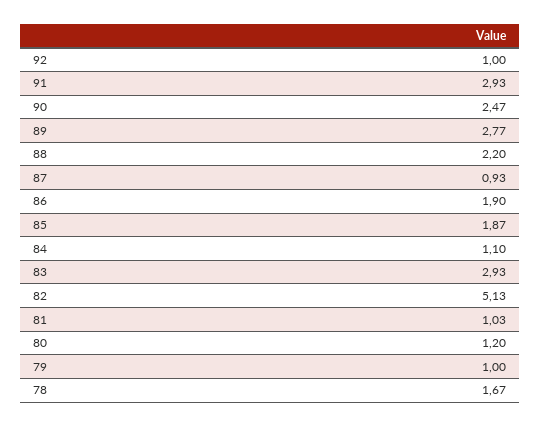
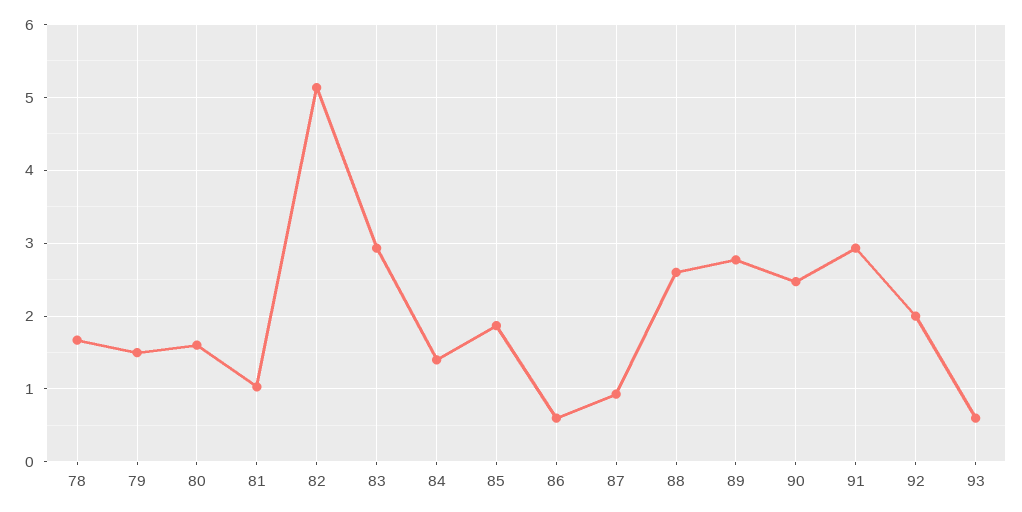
  {
-   "92": 1,
+   "92": 2,
    "91": 2.93,
    "90": 2.47,
    "89": 2.77,
-   "88": 2.2,
+   "88": 2.6,
    "87": 0.93,
-   "86": 1.9,
+   "86": 0.6,
    "85": 1.87,
-   "84": 1.1,
+   "84": 1.4,
    "83": 2.93,
    "82": 5.13,
    "81": 1.03,
-   "80": 1.2,
+   "80": 1.6,
-   "79": 1,
+   "79": 1.5,
-   "78": 1.67
+   "78": 1.67,
+   "93": 0.6
  }

